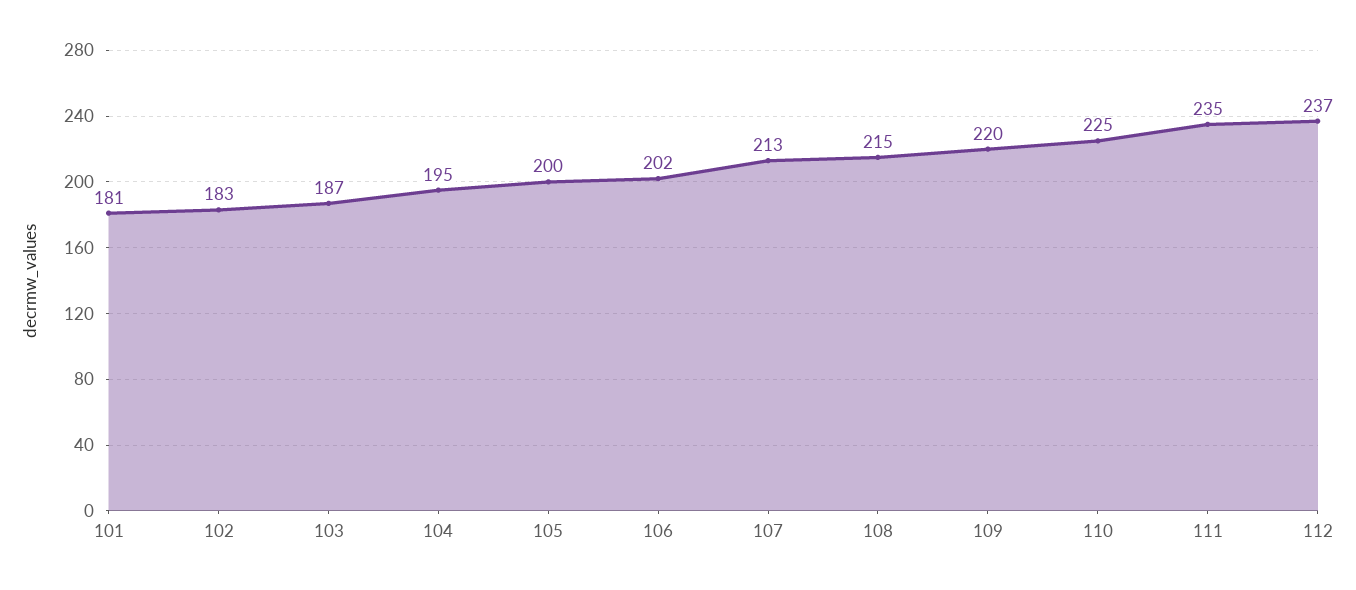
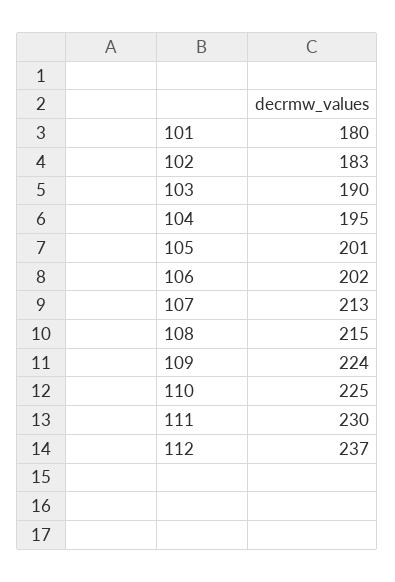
  {
-   "101": 181,
+   "101": 180,
    "102": 183,
-   "103": 187,
+   "103": 190,
    "104": 195,
-   "105": 200,
+   "105": 201,
    "106": 202,
    "107": 213,
    "108": 215,
-   "109": 220,
+   "109": 224,
    "110": 225,
-   "111": 235,
+   "111": 230,
    "112": 237
  }

